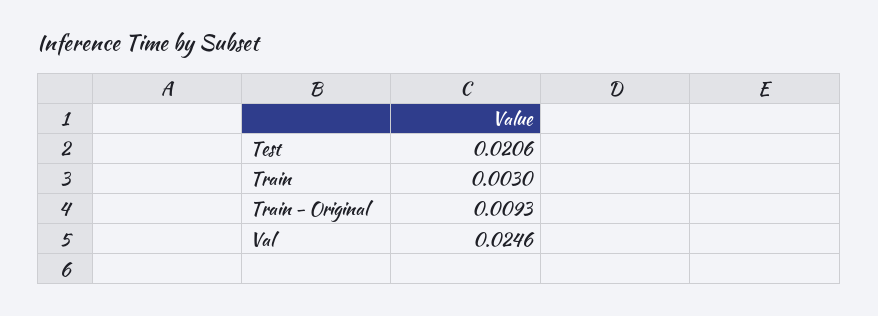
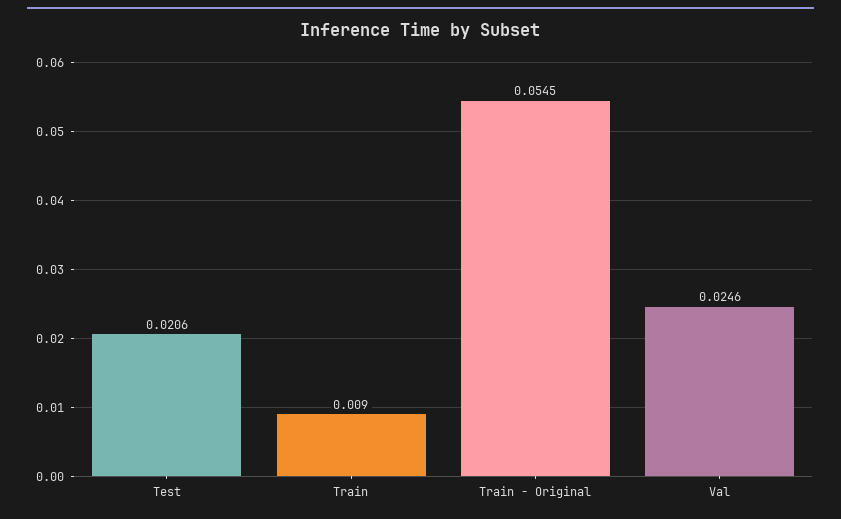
  {
    "Test": 0.0206,
-   "Train": 0.003,
+   "Train": 0.009,
-   "Train - Original": 0.0093,
+   "Train - Original": 0.0545,
    "Val": 0.0246
  }

